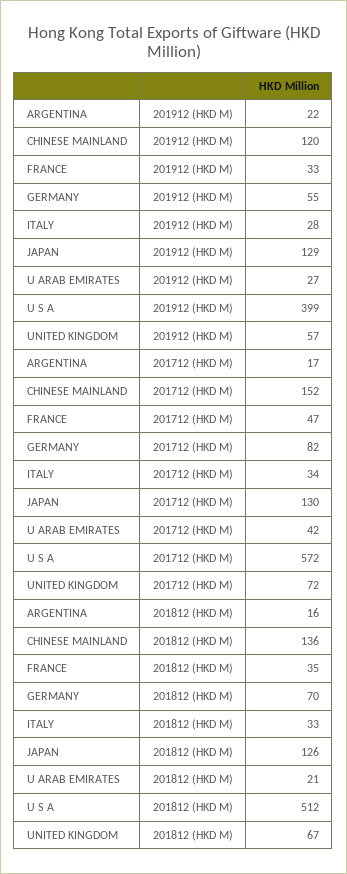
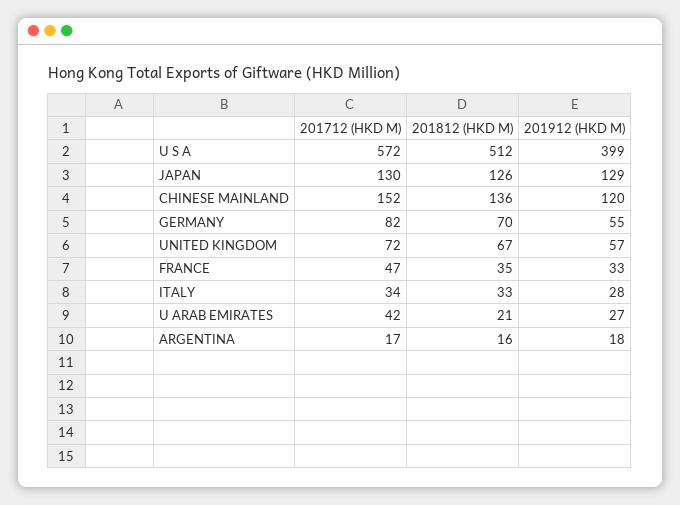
  {
    "ARGENTINA": {
-     "201912 (HKD M)": 22,
+     "201912 (HKD M)": 18,
      "201712 (HKD M)": 17,
      "201812 (HKD M)": 16
    },
    "CHINESE MAINLAND": {
      "201912 (HKD M)": 120,
      "201712 (HKD M)": 152,
      "201812 (HKD M)": 136
    },
    "FRANCE": {
      "201912 (HKD M)": 33,
      "201712 (HKD M)": 47,
      "201812 (HKD M)": 35
    },
    "GERMANY": {
      "201912 (HKD M)": 55,
      "201712 (HKD M)": 82,
      "201812 (HKD M)": 70
    },
    "ITALY": {
      "201912 (HKD M)": 28,
      "201712 (HKD M)": 34,
      "201812 (HKD M)": 33
    },
    "JAPAN": {
      "201912 (HKD M)": 129,
      "201712 (HKD M)": 130,
      "201812 (HKD M)": 126
    },
    "U ARAB EMIRATES": {
      "201912 (HKD M)": 27,
      "201712 (HKD M)": 42,
      "201812 (HKD M)": 21
    },
    "U S A": {
      "201912 (HKD M)": 399,
      "201712 (HKD M)": 572,
      "201812 (HKD M)": 512
    },
    "UNITED KINGDOM": {
      "201912 (HKD M)": 57,
      "201712 (HKD M)": 72,
      "201812 (HKD M)": 67
    }
  }

